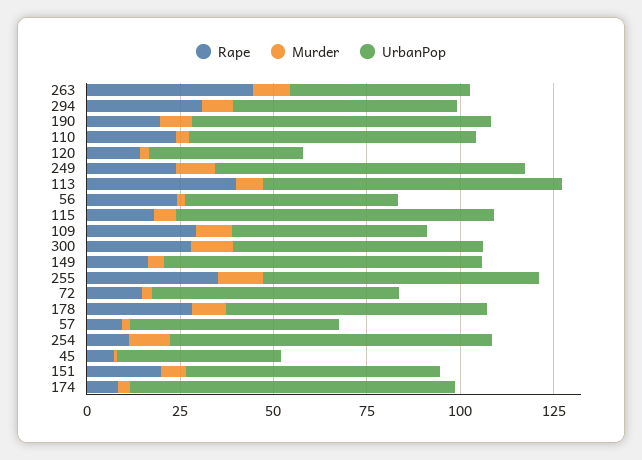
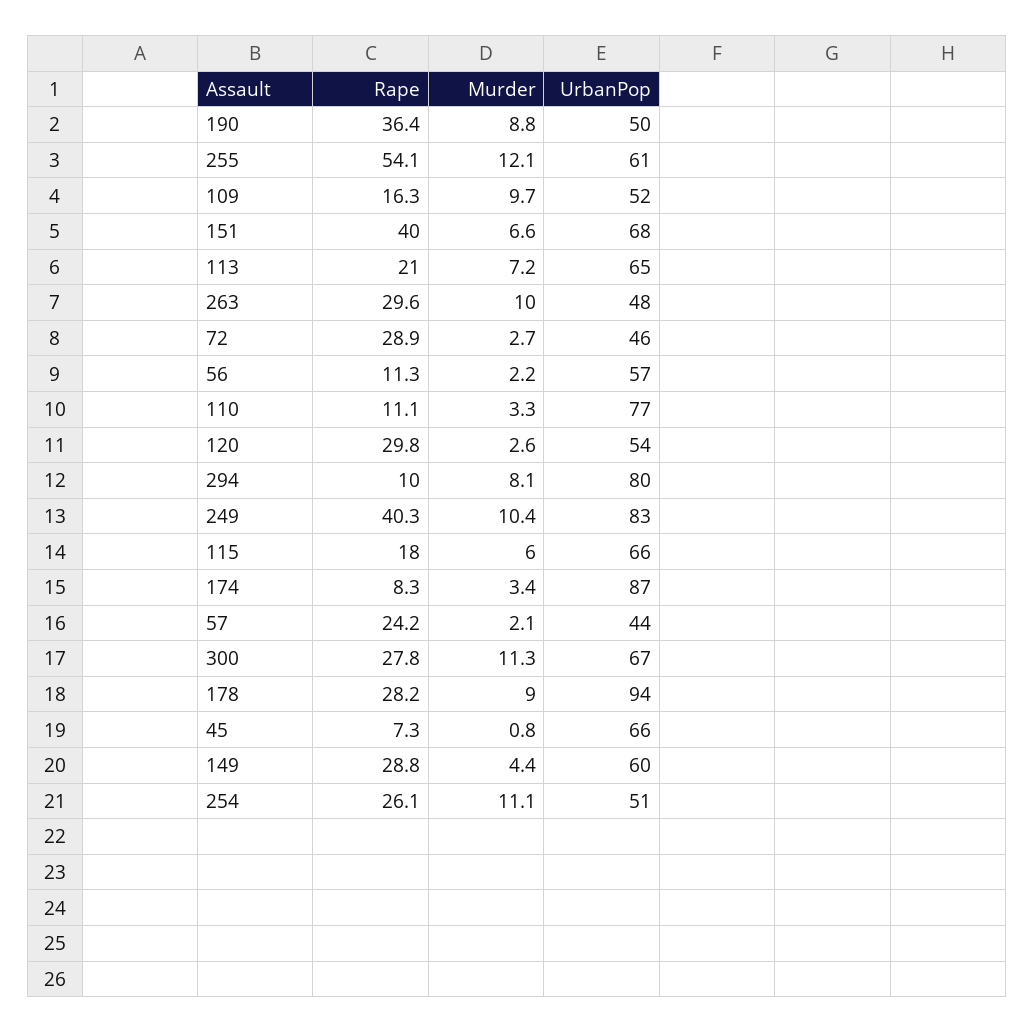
  {
    "Rape": {
-     "263": 45,
+     "263": 29.6,
-     "294": 30,
+     "294": 10,
-     "190": 20,
+     "190": 36.4,
-     "110": 25,
+     "110": 11.1,
-     "120": 15,
+     "120": 29.8,
-     "249": 25,
+     "249": 40.3,
-     "113": 40,
+     "113": 21,
-     "56": 25,
+     "56": 11.3,
      "115": 18,
-     "109": 30,
+     "109": 16.3,
      "300": 27.8,
-     "149": 15,
+     "149": 28.8,
-     "255": 35,
+     "255": 54.1,
-     "72": 15,
+     "72": 28.9,
      "178": 28.2,
-     "57": 10,
+     "57": 24.2,
-     "254": 10,
+     "254": 26.1,
      "45": 7.3,
-     "151": 20,
+     "151": 40,
      "174": 8.3
    },
    "Murder": {
      "263": 10,
      "294": 8.1,
      "190": 8.8,
      "110": 3.3,
      "120": 2.6,
      "249": 10.4,
      "113": 7.2,
      "56": 2.2,
      "115": 6,
      "109": 9.7,
      "300": 11.3,
      "149": 4.4,
      "255": 12.1,
      "72": 2.7,
      "178": 9,
      "57": 2.1,
      "254": 11.1,
      "45": 0.8,
      "151": 6.6,
      "174": 3.4
    },
    "UrbanPop": {
      "263": 48,
-     "294": 60,
+     "294": 80,
-     "190": 80,
+     "190": 50,
      "110": 77,
-     "120": 40,
+     "120": 54,
      "249": 83,
-     "113": 80,
+     "113": 65,
      "56": 57,
-     "115": 85,
+     "115": 66,
      "109": 52,
      "300": 67,
-     "149": 85,
+     "149": 60,
-     "255": 75,
+     "255": 61,
-     "72": 65,
+     "72": 46,
-     "178": 70,
+     "178": 94,
-     "57": 55,
+     "57": 44,
-     "254": 85,
+     "254": 51,
-     "45": 45,
+     "45": 66,
      "151": 68,
      "174": 87
    }
  }

